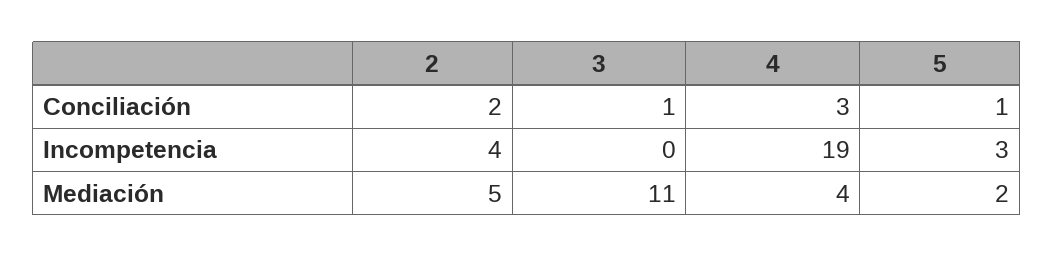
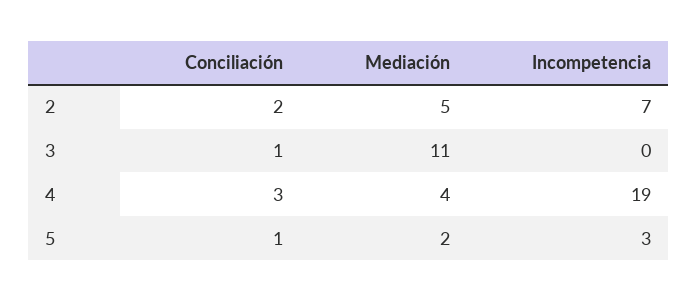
  {
    "2": {
      "Conciliación": 2,
-     "Incompetencia": 4,
+     "Incompetencia": 7,
      "Mediación": 5
    },
    "3": {
      "Conciliación": 1,
      "Incompetencia": 0,
      "Mediación": 11
    },
    "4": {
      "Conciliación": 3,
      "Incompetencia": 19,
      "Mediación": 4
    },
    "5": {
      "Conciliación": 1,
      "Incompetencia": 3,
      "Mediación": 2
    }
  }

